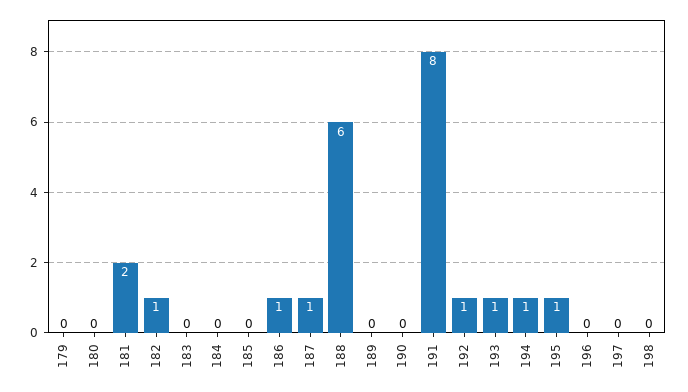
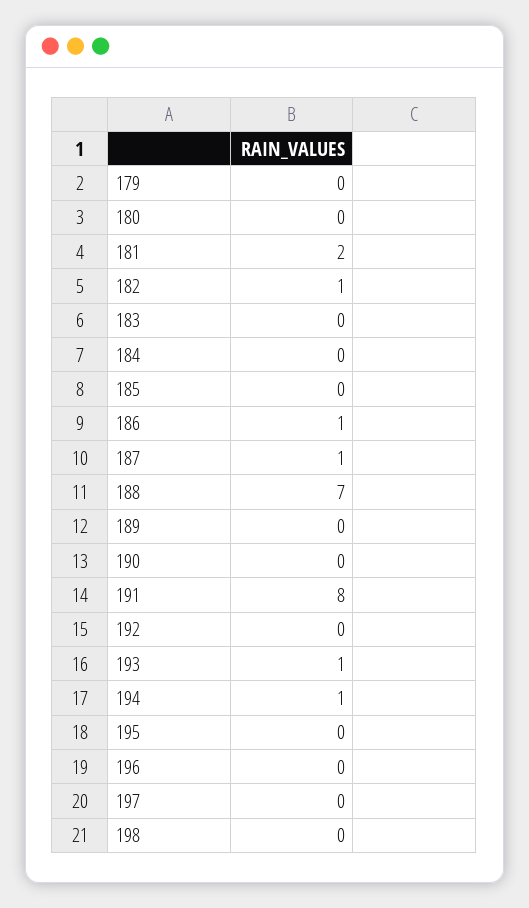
  {
    "179": 0,
    "180": 0,
    "181": 2,
    "182": 1,
    "183": 0,
    "184": 0,
    "185": 0,
    "186": 1,
    "187": 1,
-   "188": 6,
+   "188": 7,
    "189": 0,
    "190": 0,
    "191": 8,
-   "192": 1,
+   "192": 0,
    "193": 1,
    "194": 1,
-   "195": 1,
+   "195": 0,
    "196": 0,
    "197": 0,
    "198": 0
  }

